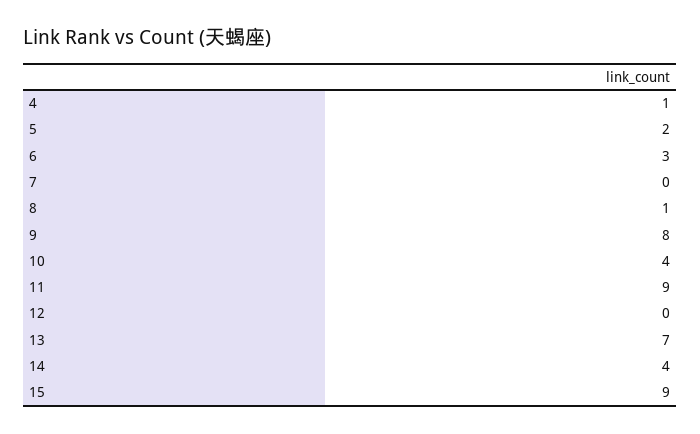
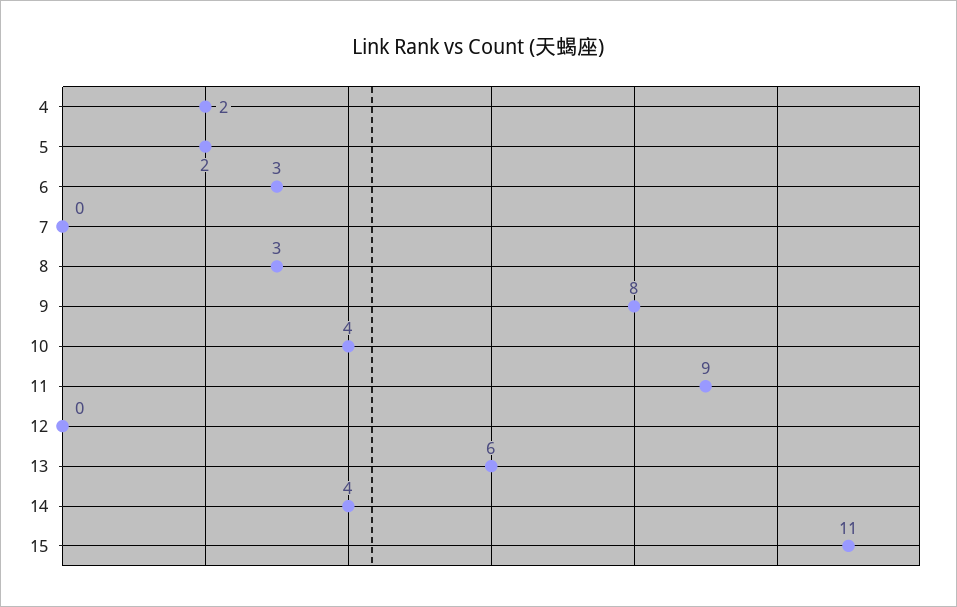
  {
-   "4": 1,
+   "4": 2,
    "5": 2,
    "6": 3,
    "7": 0,
-   "8": 1,
+   "8": 3,
    "9": 8,
    "10": 4,
    "11": 9,
    "12": 0,
-   "13": 7,
+   "13": 6,
    "14": 4,
-   "15": 9
+   "15": 11
  }

